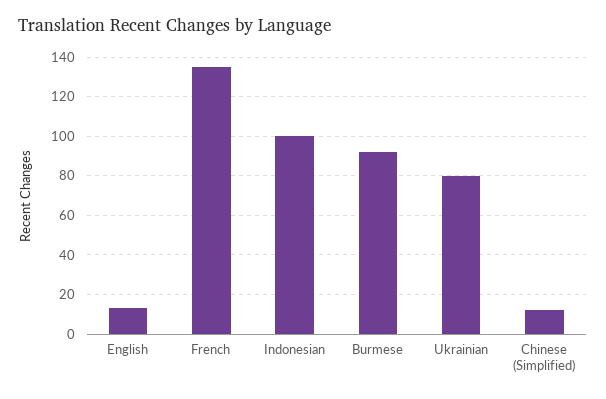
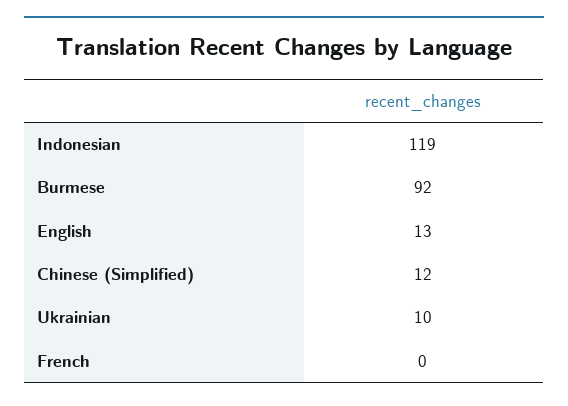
  {
    "English": 13,
-   "French": 135,
+   "French": 0,
-   "Indonesian": 100,
+   "Indonesian": 119,
    "Burmese": 92,
-   "Ukrainian": 80,
+   "Ukrainian": 10,
    "Chinese (Simplified)": 12
  }

